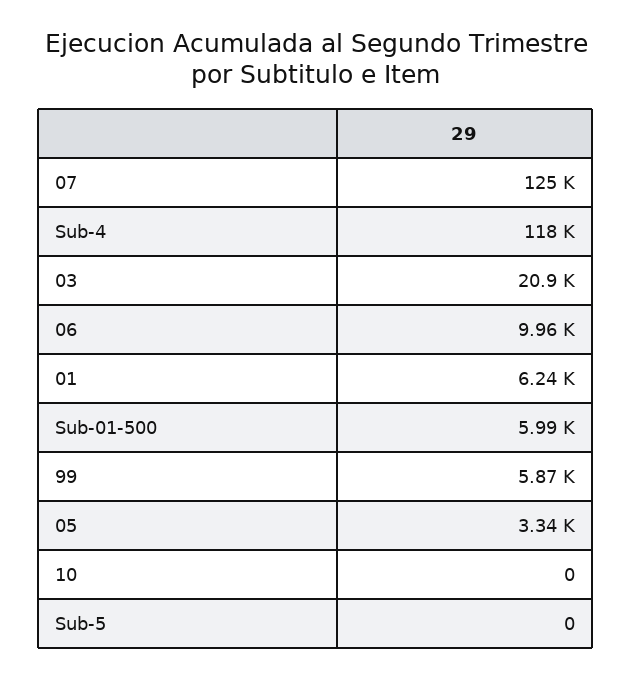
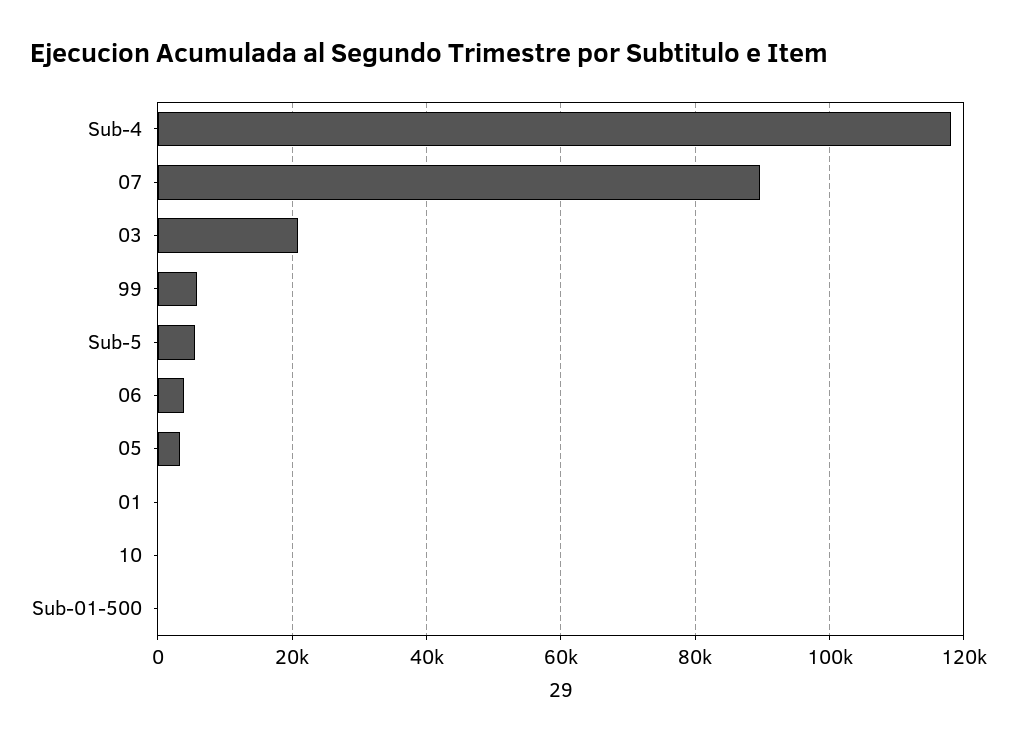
  {
-   "07": 125000,
+   "07": 90000,
    "Sub-4": 118000,
    "03": 20900,
-   "06": 9960,
+   "06": 4000,
-   "01": 6240,
+   "01": 0,
-   "Sub-01-500": 5990,
+   "Sub-01-500": 0,
    "99": 5870,
    "05": 3340,
    "10": 0,
-   "Sub-5": 0
+   "Sub-5": 6000
  }

